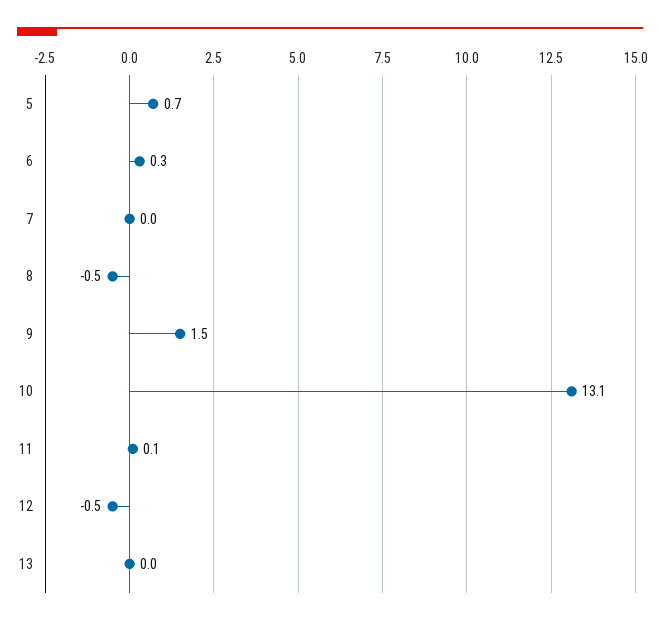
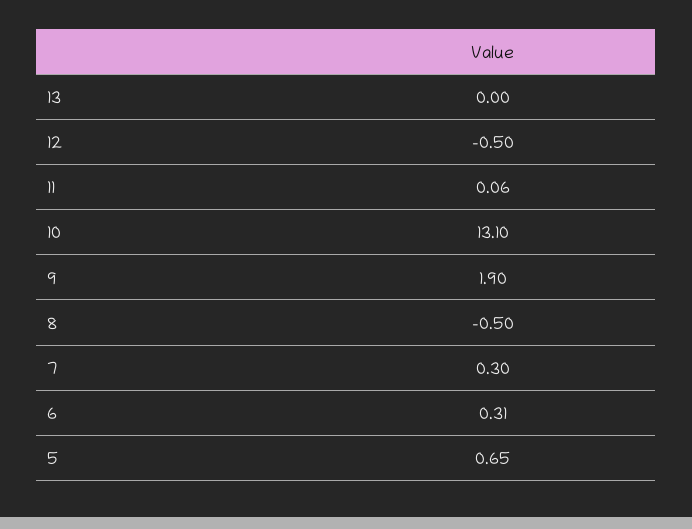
  {
    "5": 0.65,
    "6": 0.31,
-   "7": 0,
+   "7": 0.3,
    "8": -0.5,
-   "9": 1.5,
+   "9": 1.9,
    "10": 13.1,
    "11": 0.06,
    "12": -0.5,
    "13": 0
  }

